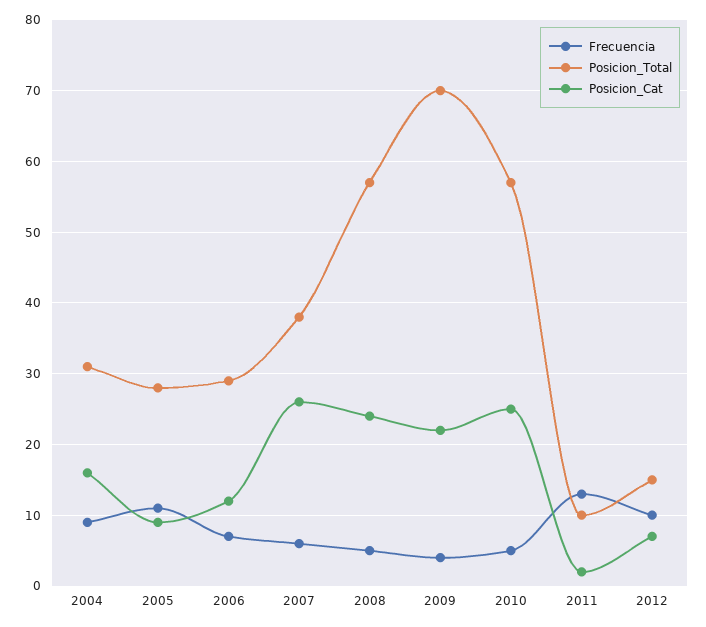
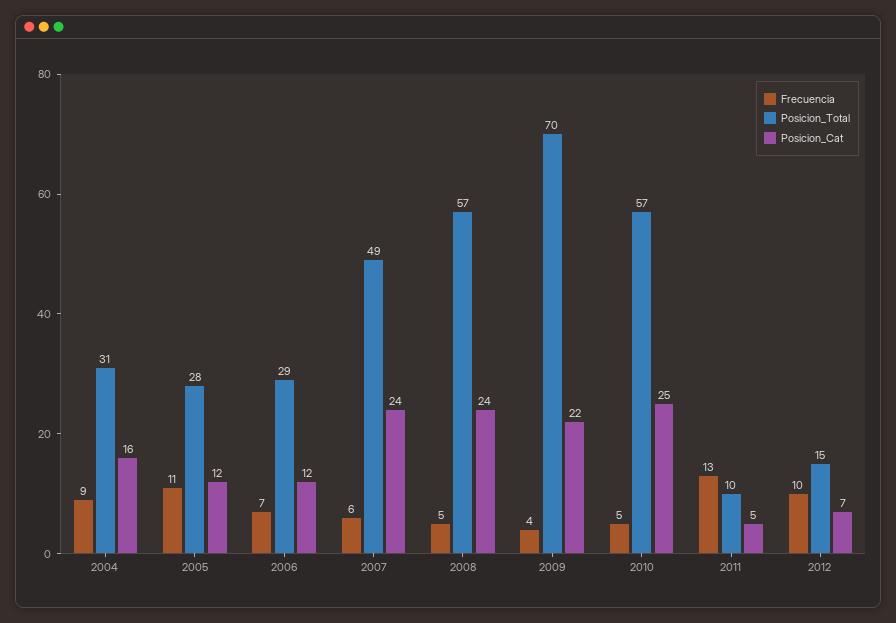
  {
    "Frecuencia": {
      "2004": 9,
      "2005": 11,
      "2006": 7,
      "2007": 6,
      "2008": 5,
      "2009": 4,
      "2010": 5,
      "2011": 13,
      "2012": 10
    },
    "Posicion_Total": {
      "2004": 31,
      "2005": 28,
      "2006": 29,
-     "2007": 38,
+     "2007": 49,
      "2008": 57,
      "2009": 70,
      "2010": 57,
      "2011": 10,
      "2012": 15
    },
    "Posicion_Cat": {
      "2004": 16,
-     "2005": 9,
+     "2005": 12,
      "2006": 12,
-     "2007": 26,
+     "2007": 24,
      "2008": 24,
      "2009": 22,
      "2010": 25,
-     "2011": 2,
+     "2011": 5,
      "2012": 7
    }
  }

